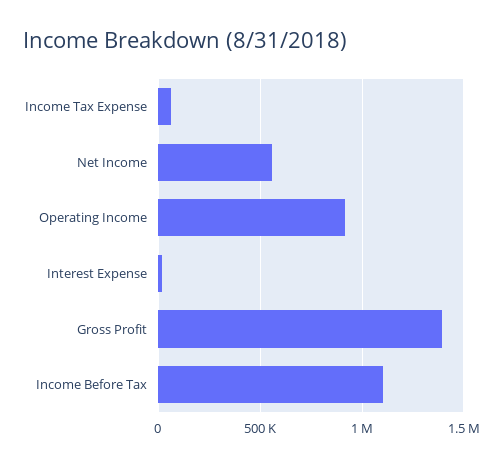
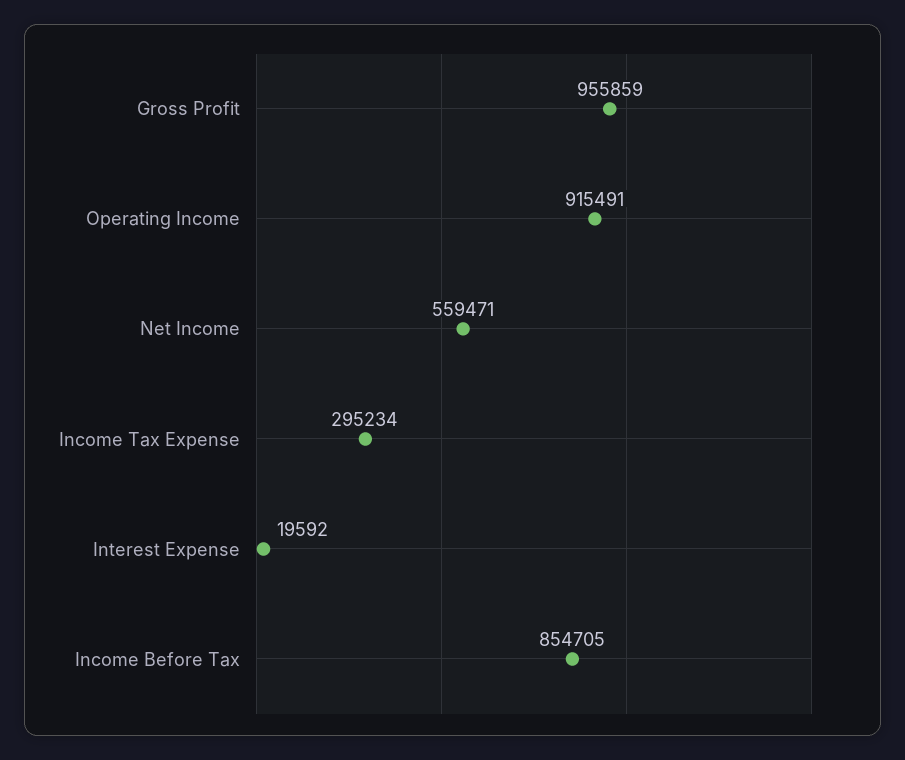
  {
-   "Income Tax Expense": 50000,
+   "Income Tax Expense": 295234,
    "Net Income": 559471,
    "Operating Income": 915491,
    "Interest Expense": 19592,
-   "Gross Profit": 1400000,
+   "Gross Profit": 955859,
-   "Income Before Tax": 1100000
+   "Income Before Tax": 854705
  }

